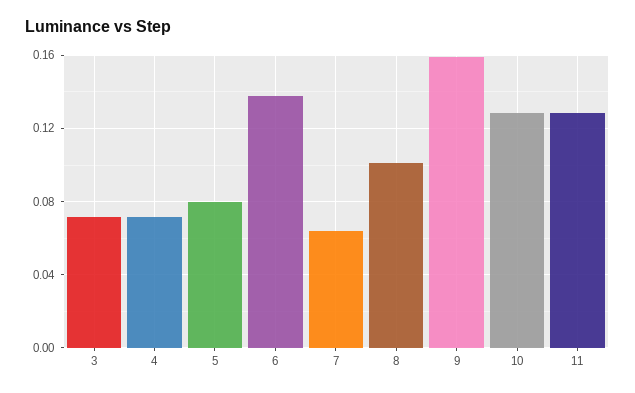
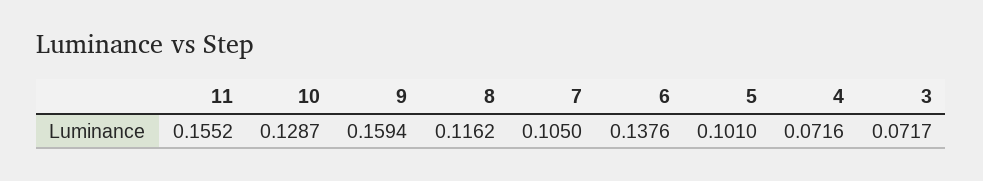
  {
    "3": 0.0717,
    "4": 0.0716,
-   "5": 0.08,
+   "5": 0.101,
    "6": 0.1376,
-   "7": 0.065,
+   "7": 0.105,
-   "8": 0.1,
+   "8": 0.1162,
    "9": 0.1594,
    "10": 0.1287,
-   "11": 0.13
+   "11": 0.1552
  }

